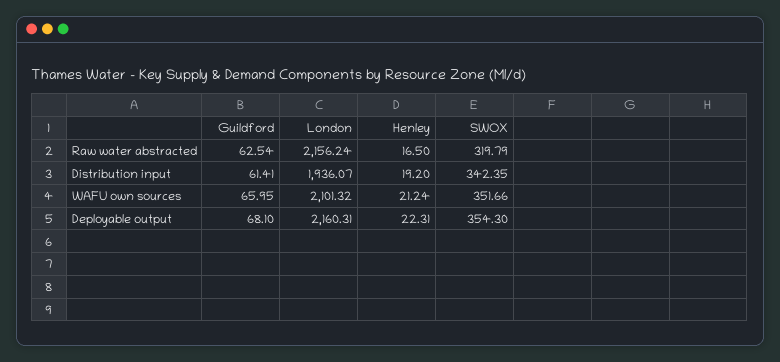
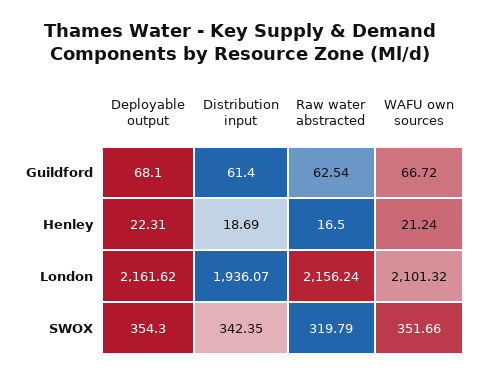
  {
    "Guildford": {
      "Raw water abstracted": 62.54,
-     "Distribution input": 61.41,
+     "Distribution input": 61.4,
-     "WAFU own sources": 65.95,
+     "WAFU own sources": 66.72,
      "Deployable output": 68.1
    },
    "London": {
      "Raw water abstracted": 2156.24,
      "Distribution input": 1936.07,
      "WAFU own sources": 2101.32,
-     "Deployable output": 2160.31
+     "Deployable output": 2161.62
    },
    "Henley": {
      "Raw water abstracted": 16.5,
-     "Distribution input": 19.2,
+     "Distribution input": 18.69,
      "WAFU own sources": 21.24,
      "Deployable output": 22.31
    },
    "SWOX": {
      "Raw water abstracted": 319.79,
      "Distribution input": 342.35,
      "WAFU own sources": 351.66,
      "Deployable output": 354.3
    }
  }

